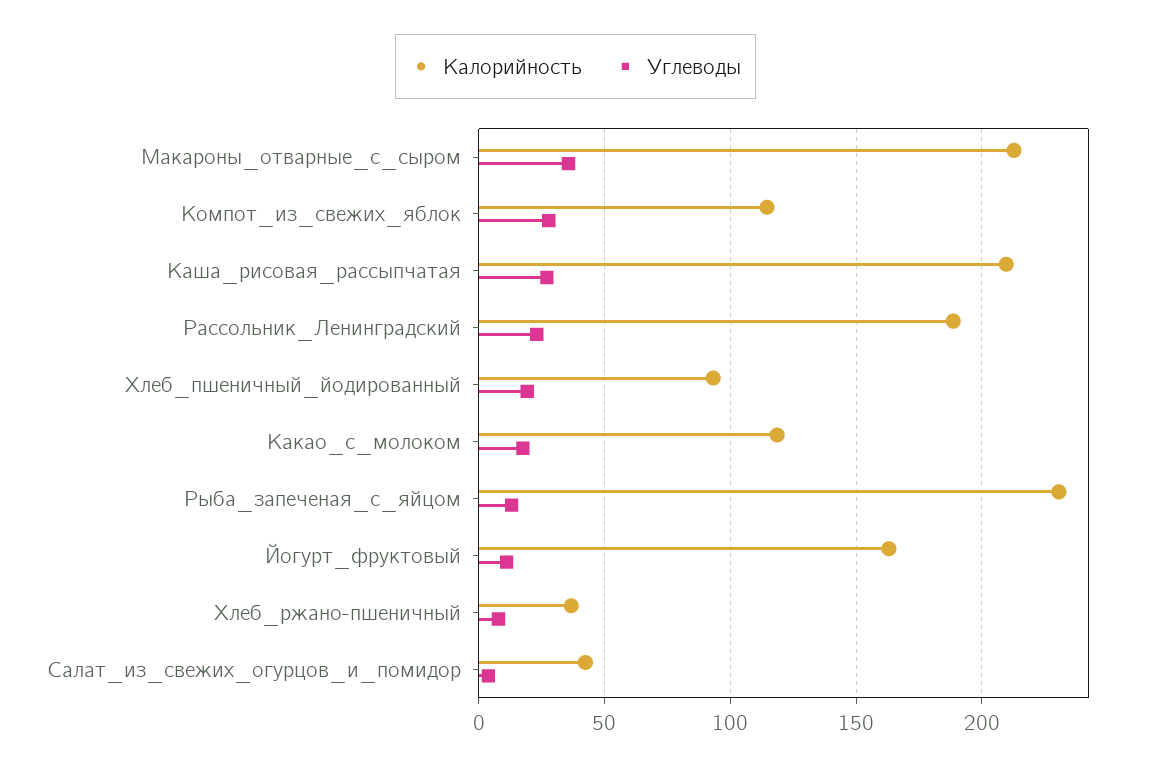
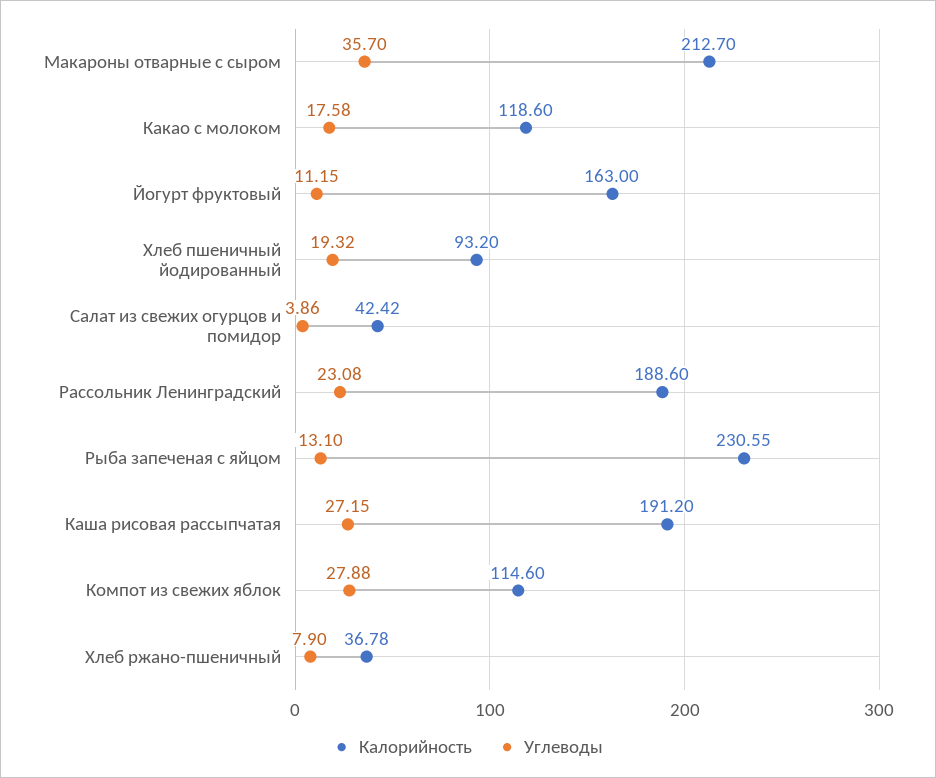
  {
    "Калорийность": {
      "Макароны_отварные_с_сыром": 212.7,
      "Компот_из_свежих_яблок": 114.6,
-     "Каша_рисовая_рассыпчатая": 210,
+     "Каша_рисовая_рассыпчатая": 191.2,
      "Рассольник_Ленинградский": 188.6,
      "Хлеб_пшеничный_йодированный": 93.2,
      "Какао_с_молоком": 118.6,
      "Рыба_запеченая_с_яйцом": 230.55,
      "Йогурт_фруктовый": 163,
      "Хлеб_ржано-пшеничный": 36.78,
      "Салат_из_свежих_огурцов_и_помидор": 42.42
    },
    "Углеводы": {
      "Макароны_отварные_с_сыром": 35.7,
      "Компот_из_свежих_яблок": 27.88,
      "Каша_рисовая_рассыпчатая": 27.15,
      "Рассольник_Ленинградский": 23.08,
      "Хлеб_пшеничный_йодированный": 19.32,
      "Какао_с_молоком": 17.58,
      "Рыба_запеченая_с_яйцом": 13.1,
      "Йогурт_фруктовый": 11.15,
      "Хлеб_ржано-пшеничный": 7.9,
      "Салат_из_свежих_огурцов_и_помидор": 3.86
    }
  }

